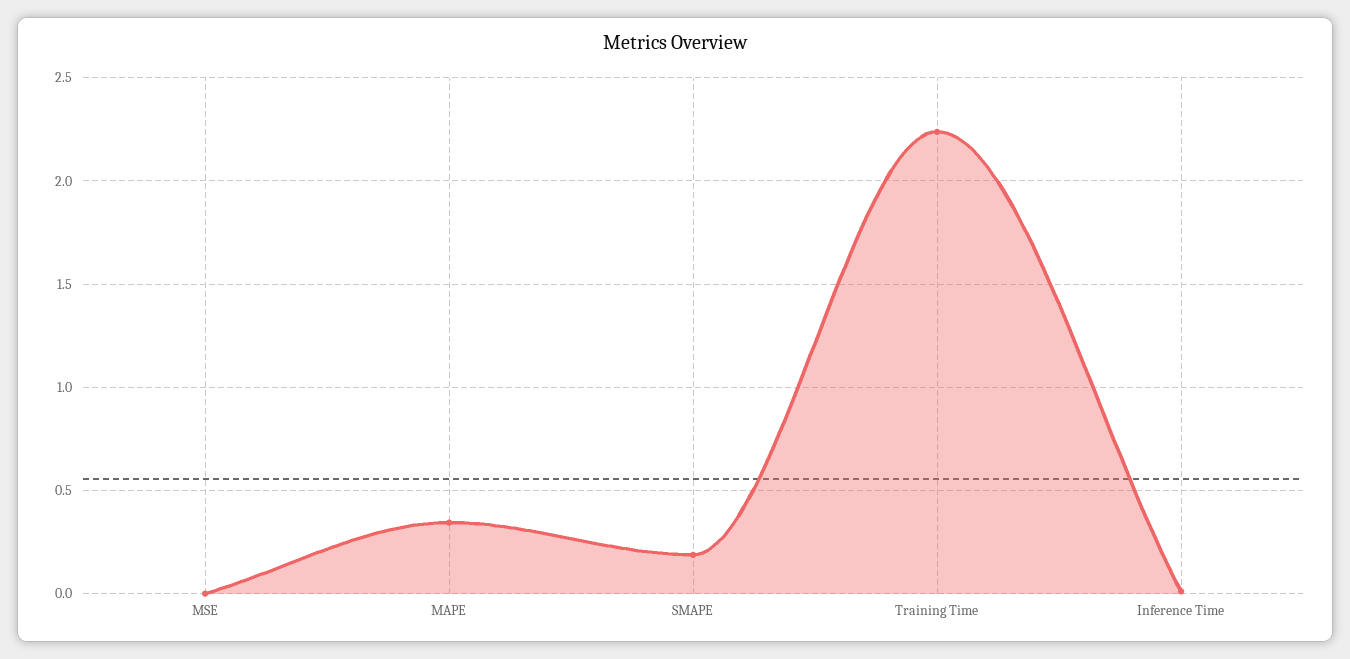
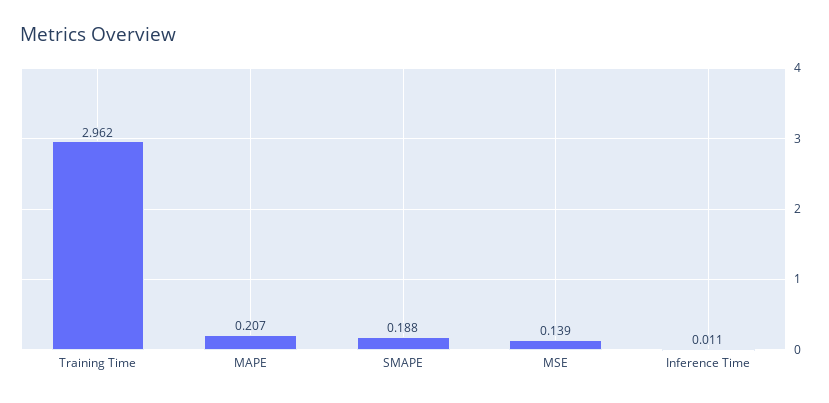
  {
-   "MSE": 0,
+   "MSE": 0.139,
-   "MAPE": 0.35,
+   "MAPE": 0.207,
    "SMAPE": 0.188,
-   "Training Time": 2.25,
+   "Training Time": 2.962,
    "Inference Time": 0.011
  }

